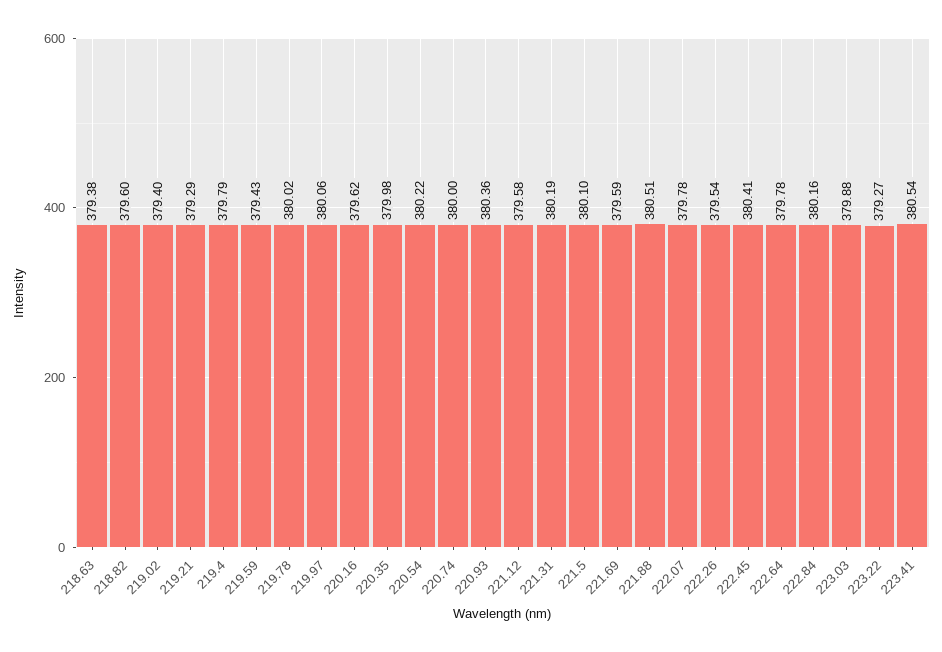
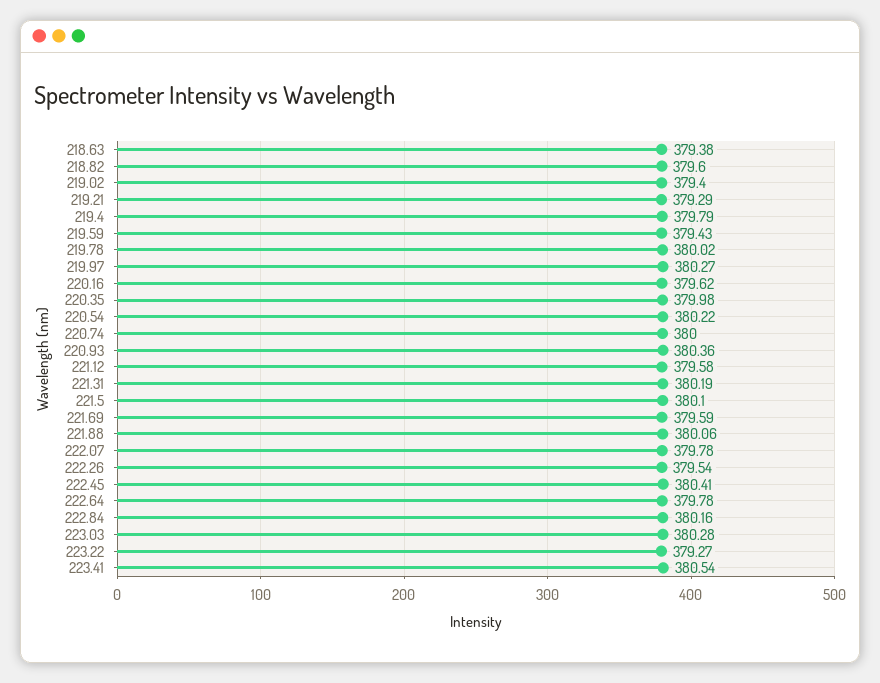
  {
    "218.63": 379.38,
    "218.82": 379.6,
    "219.02": 379.4,
    "219.21": 379.29,
    "219.4": 379.79,
    "219.59": 379.43,
    "219.78": 380.02,
-   "219.97": 380.06,
+   "219.97": 380.27,
    "220.16": 379.62,
    "220.35": 379.98,
    "220.54": 380.22,
    "220.74": 380,
    "220.93": 380.36,
    "221.12": 379.58,
    "221.31": 380.19,
    "221.5": 380.1,
    "221.69": 379.59,
-   "221.88": 380.51,
+   "221.88": 380.06,
    "222.07": 379.78,
    "222.26": 379.54,
    "222.45": 380.41,
    "222.64": 379.78,
    "222.84": 380.16,
-   "223.03": 379.88,
+   "223.03": 380.28,
    "223.22": 379.27,
    "223.41": 380.54
  }

